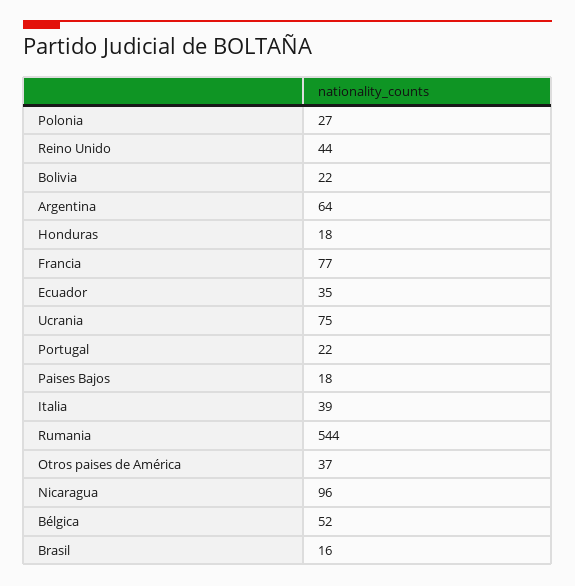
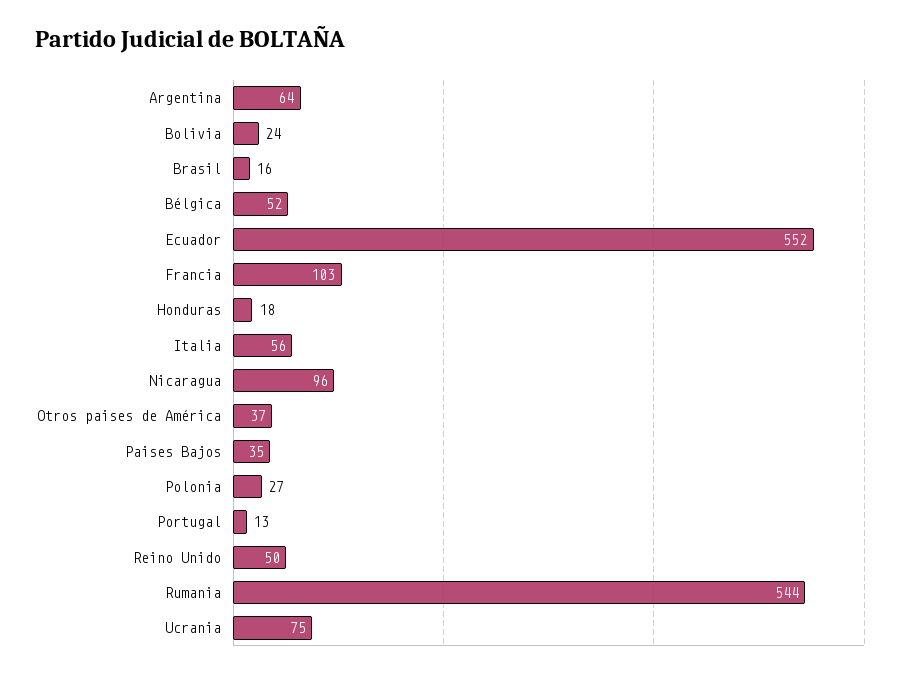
  {
    "Polonia": 27,
-   "Reino Unido": 44,
+   "Reino Unido": 50,
-   "Bolivia": 22,
+   "Bolivia": 24,
    "Argentina": 64,
    "Honduras": 18,
-   "Francia": 77,
+   "Francia": 103,
-   "Ecuador": 35,
+   "Ecuador": 552,
    "Ucrania": 75,
-   "Portugal": 22,
+   "Portugal": 13,
-   "Paises Bajos": 18,
+   "Paises Bajos": 35,
-   "Italia": 39,
+   "Italia": 56,
    "Rumania": 544,
    "Otros paises de América": 37,
    "Nicaragua": 96,
    "Bélgica": 52,
    "Brasil": 16
  }

